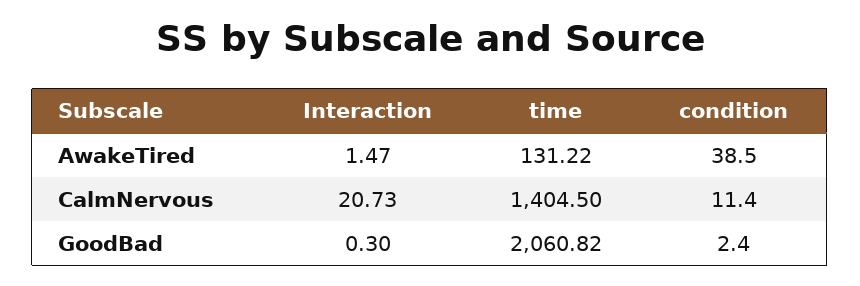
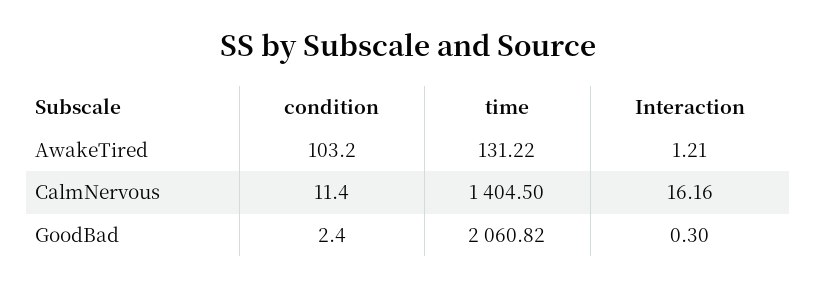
  {
    "Interaction": {
-     "AwakeTired": 1.47,
+     "AwakeTired": 1.21,
-     "CalmNervous": 20.73,
+     "CalmNervous": 16.16,
      "GoodBad": 0.3
    },
    "time": {
      "AwakeTired": 131.22,
      "CalmNervous": 1404.5,
      "GoodBad": 2060.82
    },
    "condition": {
-     "AwakeTired": 38.5,
+     "AwakeTired": 103.2,
      "CalmNervous": 11.4,
      "GoodBad": 2.4
    }
  }

